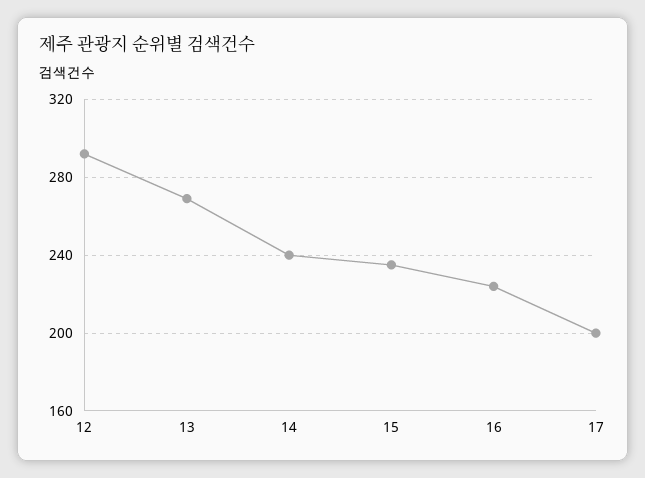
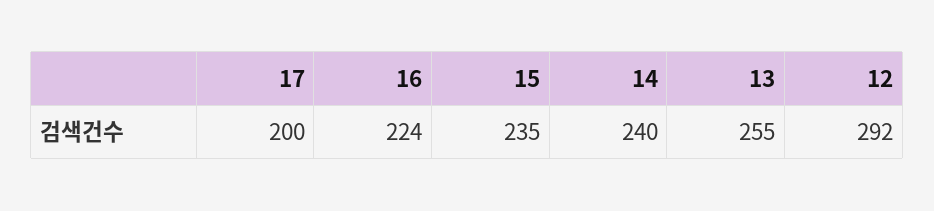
  {
    "12": 292,
-   "13": 270,
+   "13": 255,
    "14": 240,
    "15": 235,
    "16": 224,
    "17": 200
  }

